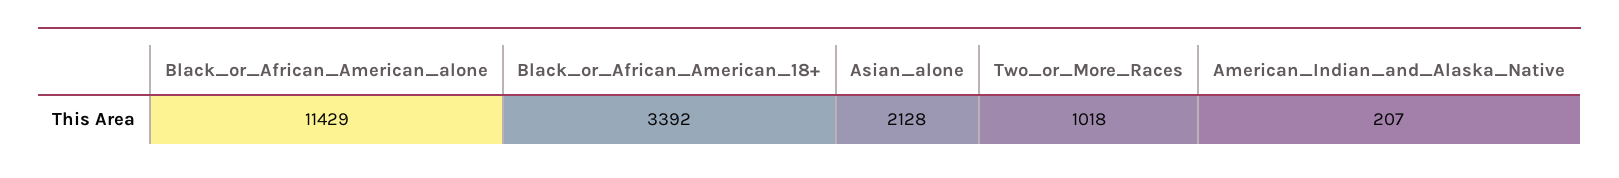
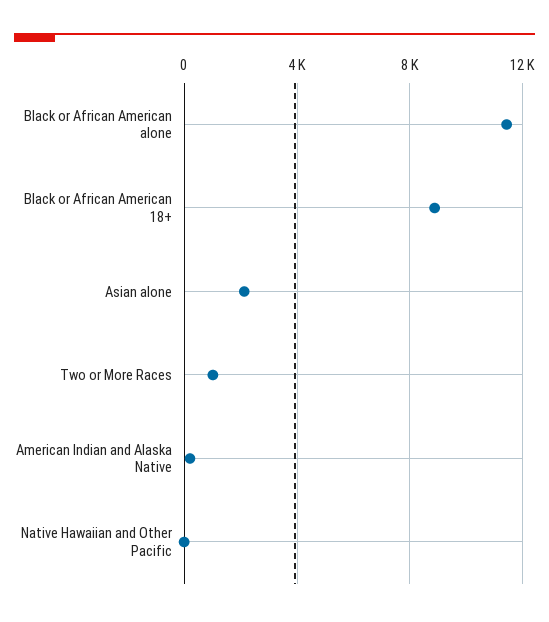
  {
    "Black_or_African_American_alone": 11429,
-   "Black_or_African_American_18+": 3392,
+   "Black_or_African_American_18+": 9000,
    "Asian_alone": 2128,
    "Two_or_More_Races": 1018,
-   "American_Indian_and_Alaska_Native": 207
+   "American_Indian_and_Alaska_Native": 207,
+   "Native Hawaiian and Other Pacific": 0
  }

